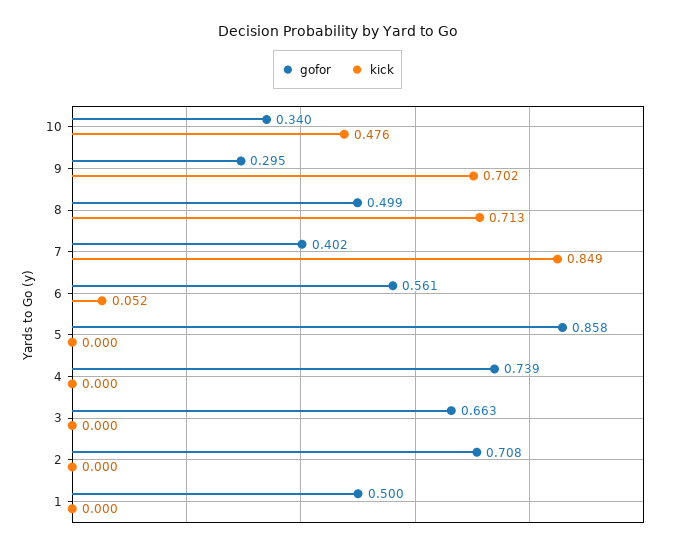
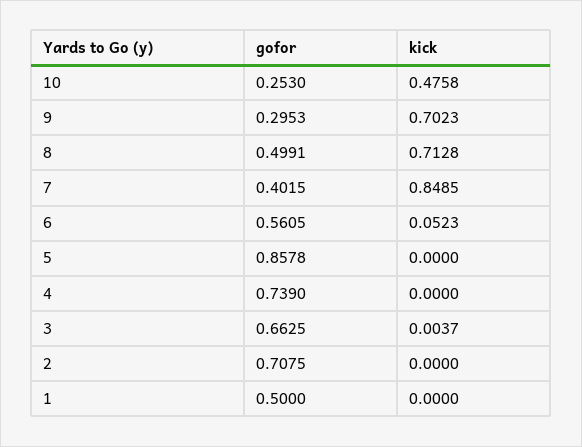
  {
    "gofor": {
-     "10": 0.34,
+     "10": 0.253,
      "9": 0.2953,
      "8": 0.4991,
      "7": 0.4015,
      "6": 0.5605,
      "5": 0.8578,
      "4": 0.739,
      "3": 0.6625,
      "2": 0.7075,
      "1": 0.5
    },
    "kick": {
      "10": 0.4758,
      "9": 0.7023,
      "8": 0.7128,
      "7": 0.8485,
      "6": 0.0523,
      "5": 0,
      "4": 0,
-     "3": 0,
+     "3": 0.0037,
      "2": 0,
      "1": 0
    }
  }

